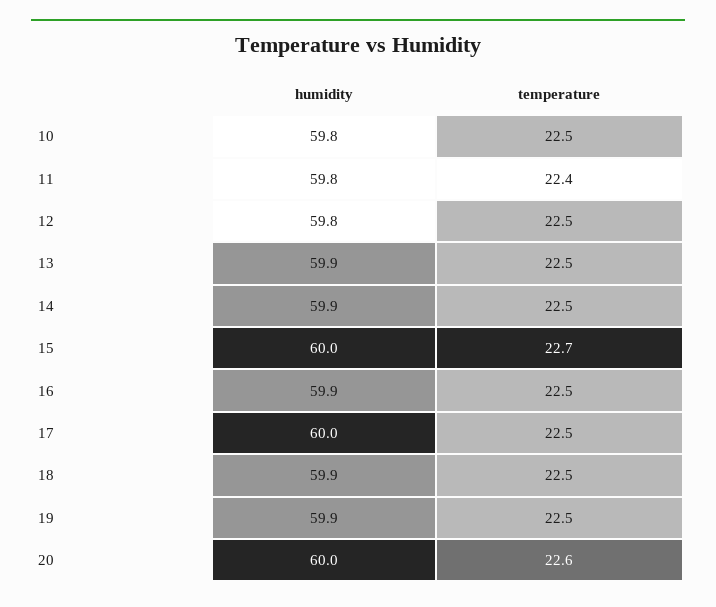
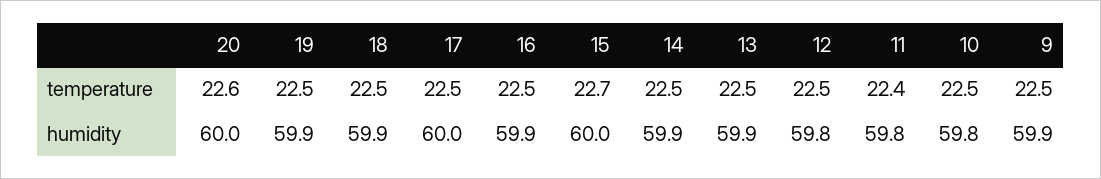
  {
    "humidity": {
      "10": 59.8,
      "11": 59.8,
      "12": 59.8,
      "13": 59.9,
      "14": 59.9,
      "15": 60,
      "16": 59.9,
      "17": 60,
      "18": 59.9,
      "19": 59.9,
-     "20": 60
+     "20": 60,
+     "9": 59.9
    },
    "temperature": {
      "10": 22.5,
      "11": 22.4,
      "12": 22.5,
      "13": 22.5,
      "14": 22.5,
      "15": 22.7,
      "16": 22.5,
      "17": 22.5,
      "18": 22.5,
      "19": 22.5,
-     "20": 22.6
+     "20": 22.6,
+     "9": 22.5
    }
  }

